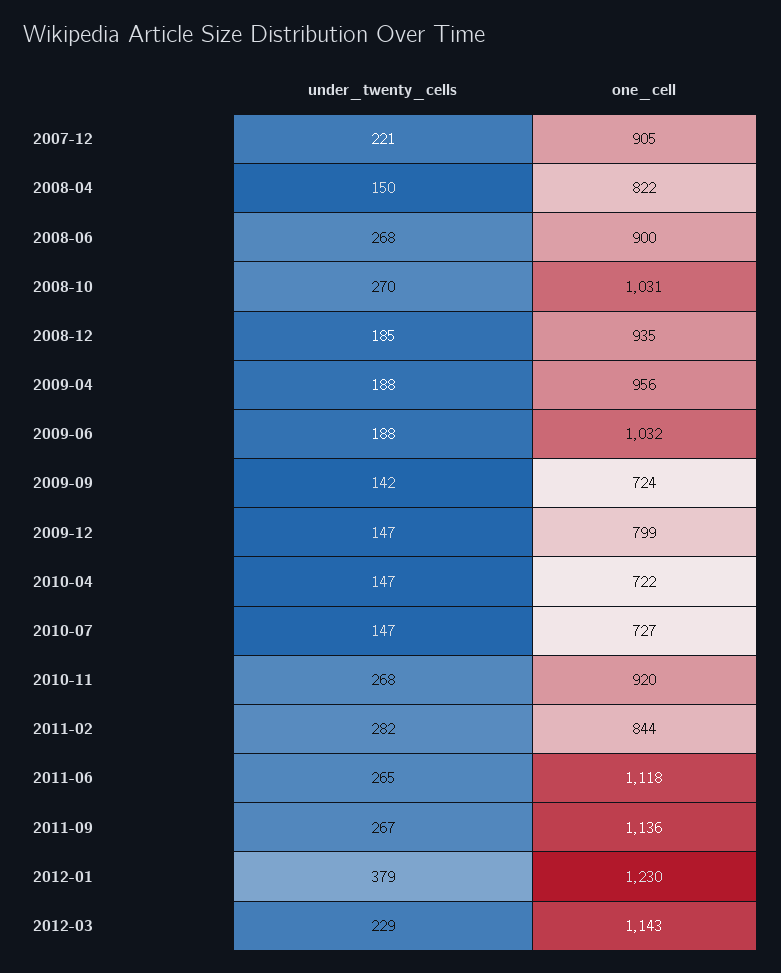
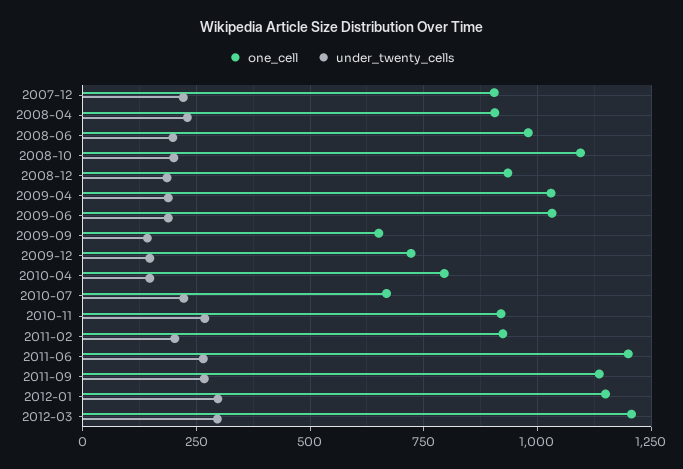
  {
    "under_twenty_cells": {
      "2007-12": 221,
-     "2008-04": 150,
+     "2008-04": 225,
-     "2008-06": 268,
+     "2008-06": 200,
-     "2008-10": 270,
+     "2008-10": 200,
      "2008-12": 185,
      "2009-04": 188,
      "2009-06": 188,
      "2009-09": 142,
      "2009-12": 147,
      "2010-04": 147,
-     "2010-07": 147,
+     "2010-07": 225,
      "2010-11": 268,
-     "2011-02": 282,
+     "2011-02": 200,
      "2011-06": 265,
      "2011-09": 267,
-     "2012-01": 379,
+     "2012-01": 300,
-     "2012-03": 229
+     "2012-03": 300
    },
    "one_cell": {
      "2007-12": 905,
-     "2008-04": 822,
+     "2008-04": 900,
-     "2008-06": 900,
+     "2008-06": 975,
-     "2008-10": 1031,
+     "2008-10": 1100,
      "2008-12": 935,
-     "2009-04": 956,
+     "2009-04": 1025,
      "2009-06": 1032,
-     "2009-09": 724,
+     "2009-09": 650,
-     "2009-12": 799,
+     "2009-12": 725,
-     "2010-04": 722,
+     "2010-04": 800,
-     "2010-07": 727,
+     "2010-07": 675,
      "2010-11": 920,
-     "2011-02": 844,
+     "2011-02": 925,
-     "2011-06": 1118,
+     "2011-06": 1200,
      "2011-09": 1136,
-     "2012-01": 1230,
+     "2012-01": 1150,
-     "2012-03": 1143
+     "2012-03": 1200
    }
  }

